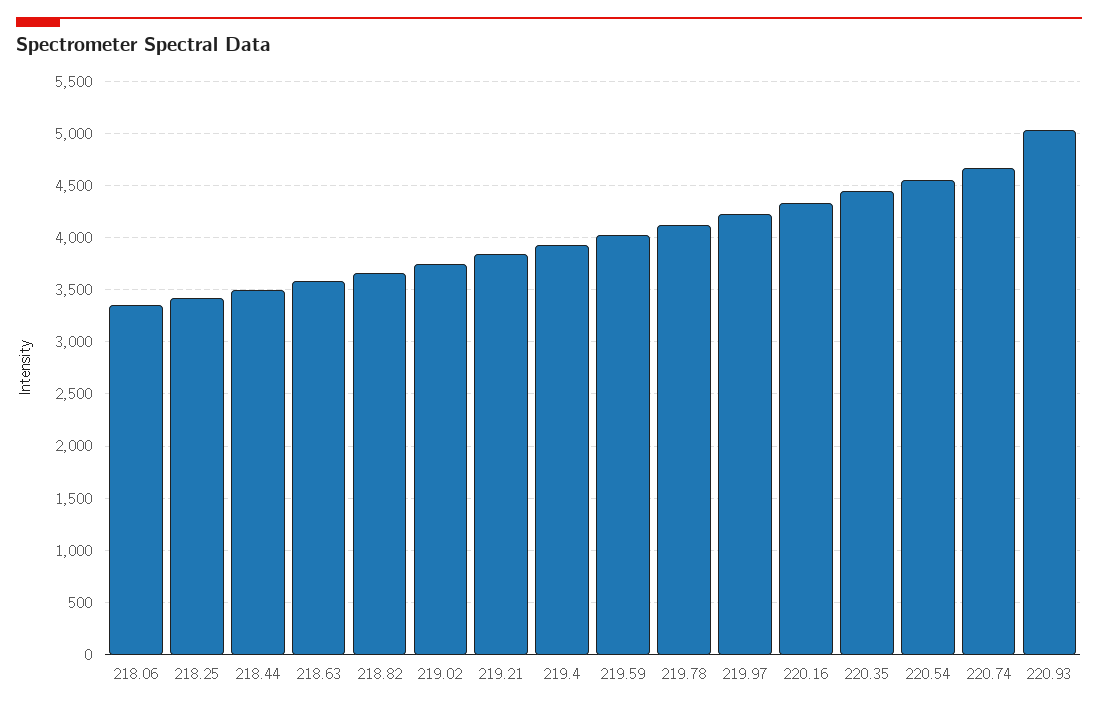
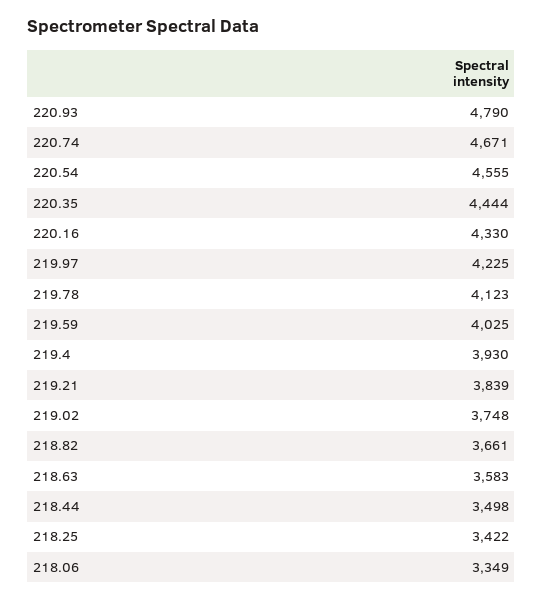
  {
    "218.06": 3349,
    "218.25": 3422,
    "218.44": 3498,
    "218.63": 3583,
    "218.82": 3661,
    "219.02": 3748,
    "219.21": 3839,
    "219.4": 3930,
    "219.59": 4025,
    "219.78": 4123,
    "219.97": 4225,
    "220.16": 4330,
    "220.35": 4444,
    "220.54": 4555,
    "220.74": 4671,
-   "220.93": 5000
+   "220.93": 4790
  }

